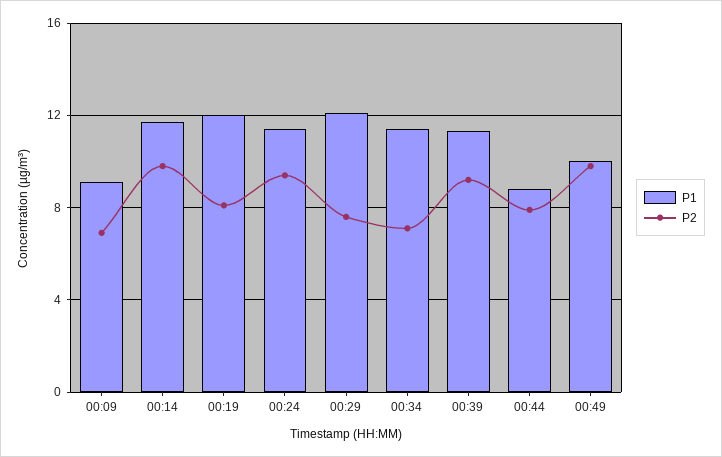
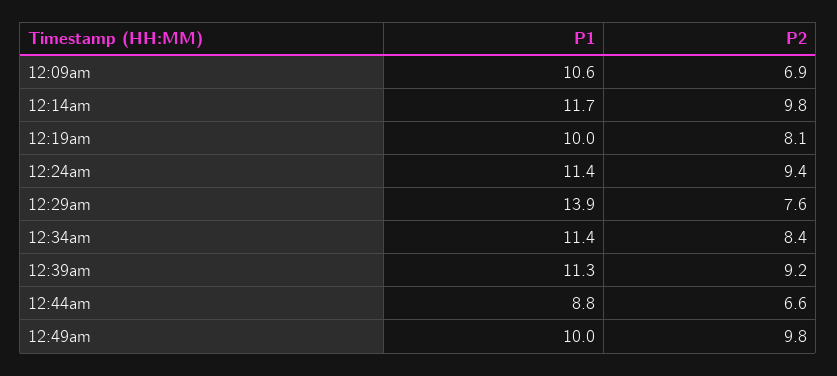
  {
    "P1": {
-     "00:09": 9,
+     "00:09": 10.6,
      "00:14": 11.7,
-     "00:19": 12,
+     "00:19": 10,
      "00:24": 11.4,
-     "00:29": 12,
+     "00:29": 13.9,
      "00:34": 11.4,
      "00:39": 11.3,
      "00:44": 8.8,
      "00:49": 10
    },
    "P2": {
      "00:09": 6.9,
      "00:14": 9.8,
      "00:19": 8.1,
      "00:24": 9.4,
      "00:29": 7.6,
-     "00:34": 7,
+     "00:34": 8.4,
      "00:39": 9.2,
-     "00:44": 8,
+     "00:44": 6.6,
      "00:49": 9.8
    }
  }

